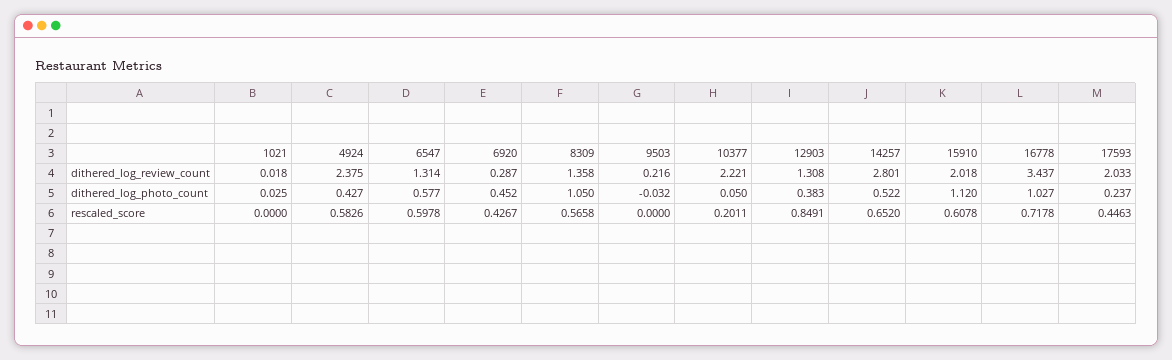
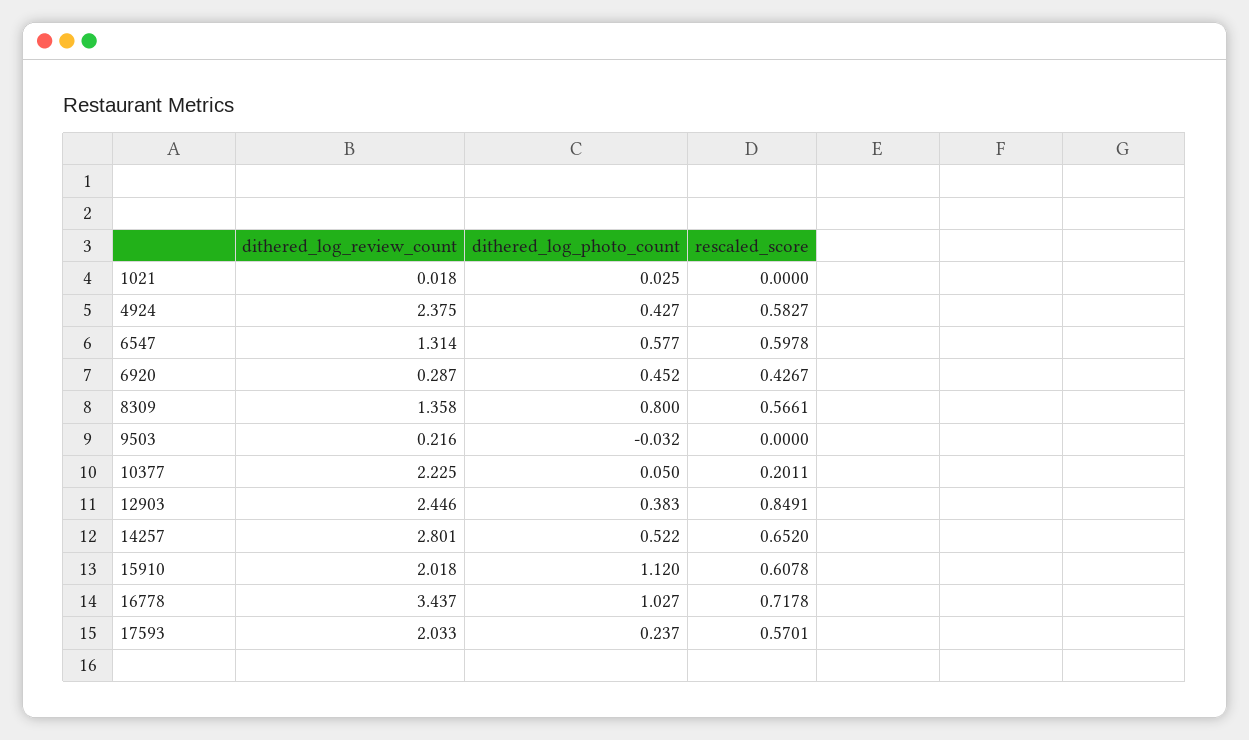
  {
    "1021": {
      "dithered_log_review_count": 0.018,
      "dithered_log_photo_count": 0.025,
      "rescaled_score": 0
    },
    "4924": {
      "dithered_log_review_count": 2.375,
      "dithered_log_photo_count": 0.427,
-     "rescaled_score": 0.5826
+     "rescaled_score": 0.5827
    },
    "6547": {
      "dithered_log_review_count": 1.314,
      "dithered_log_photo_count": 0.577,
      "rescaled_score": 0.5978
    },
    "6920": {
      "dithered_log_review_count": 0.287,
      "dithered_log_photo_count": 0.452,
      "rescaled_score": 0.4267
    },
    "8309": {
      "dithered_log_review_count": 1.358,
-     "dithered_log_photo_count": 1.05,
+     "dithered_log_photo_count": 0.8,
-     "rescaled_score": 0.5658
+     "rescaled_score": 0.5661
    },
    "9503": {
      "dithered_log_review_count": 0.216,
      "dithered_log_photo_count": -0.032,
      "rescaled_score": 0
    },
    "10377": {
-     "dithered_log_review_count": 2.221,
+     "dithered_log_review_count": 2.225,
      "dithered_log_photo_count": 0.05,
      "rescaled_score": 0.2011
    },
    "12903": {
-     "dithered_log_review_count": 1.308,
+     "dithered_log_review_count": 2.446,
      "dithered_log_photo_count": 0.383,
      "rescaled_score": 0.8491
    },
    "14257": {
      "dithered_log_review_count": 2.801,
      "dithered_log_photo_count": 0.522,
      "rescaled_score": 0.652
    },
    "15910": {
      "dithered_log_review_count": 2.018,
      "dithered_log_photo_count": 1.12,
      "rescaled_score": 0.6078
    },
    "16778": {
      "dithered_log_review_count": 3.437,
      "dithered_log_photo_count": 1.027,
      "rescaled_score": 0.7178
    },
    "17593": {
      "dithered_log_review_count": 2.033,
      "dithered_log_photo_count": 0.237,
-     "rescaled_score": 0.4463
+     "rescaled_score": 0.5701
    }
  }

